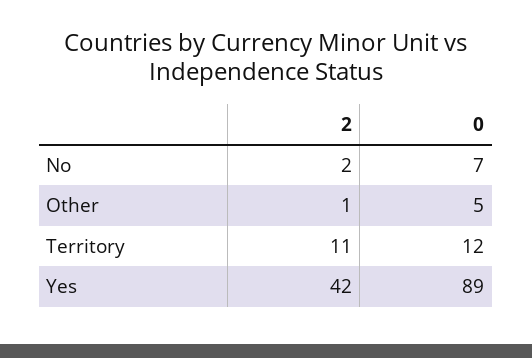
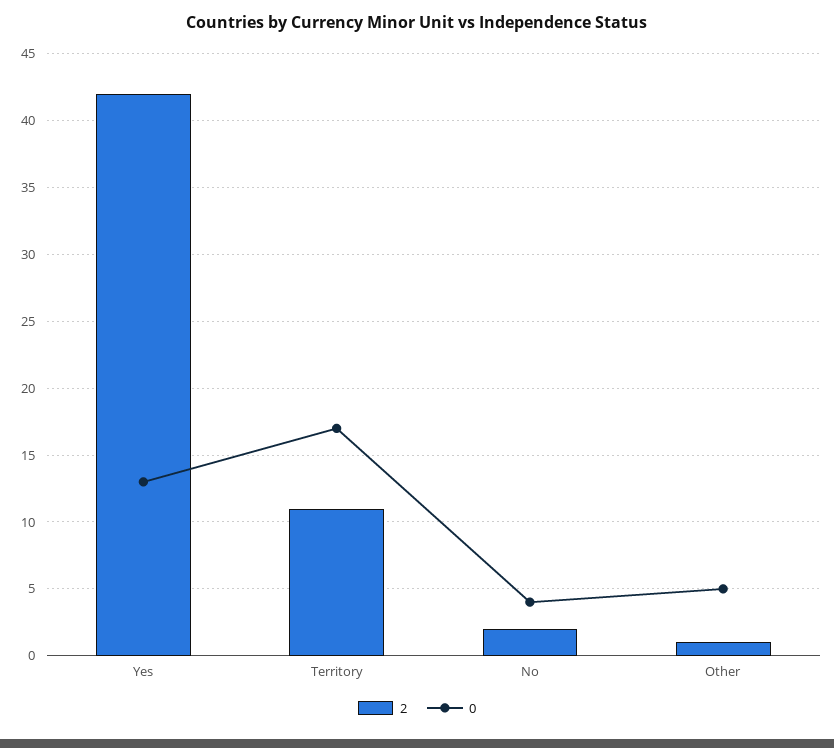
  {
    "2": {
      "No": 2,
      "Other": 1,
      "Territory": 11,
      "Yes": 42
    },
    "0": {
-     "No": 7,
+     "No": 4,
      "Other": 5,
-     "Territory": 12,
+     "Territory": 17,
-     "Yes": 89
+     "Yes": 13
    }
  }

